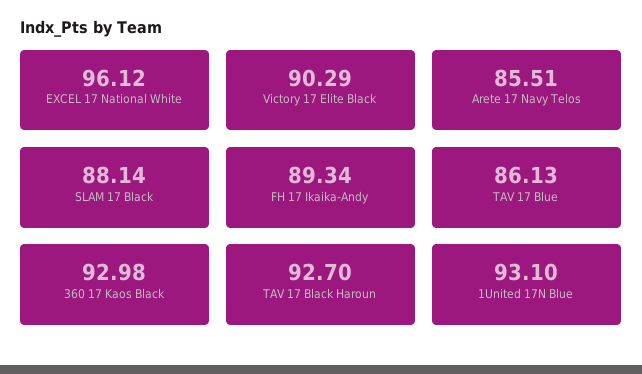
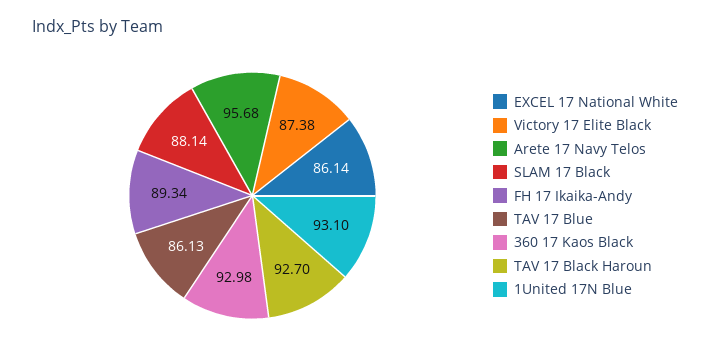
  {
-   "EXCEL 17 National White": 96.12,
+   "EXCEL 17 National White": 86.14,
-   "Victory 17 Elite Black": 90.29,
+   "Victory 17 Elite Black": 87.38,
-   "Arete 17 Navy Telos": 85.51,
+   "Arete 17 Navy Telos": 95.68,
    "SLAM 17 Black": 88.14,
    "FH 17 Ikaika-Andy": 89.34,
    "TAV 17 Blue": 86.13,
    "360 17 Kaos Black": 92.98,
    "TAV 17 Black Haroun": 92.7,
    "1United 17N Blue": 93.1
  }

